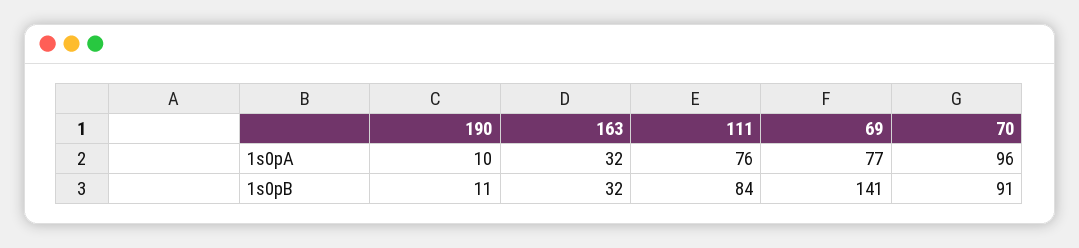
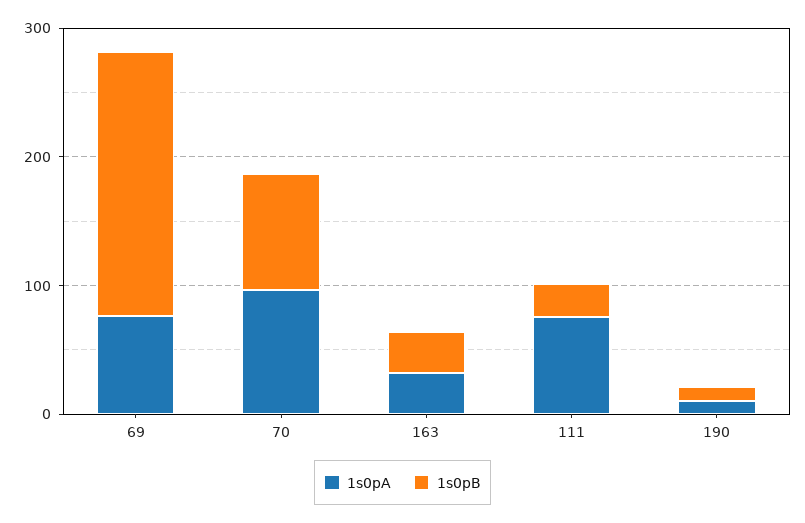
  {
    "1s0pA": {
      "190": 10,
      "163": 32,
      "111": 76,
      "69": 77,
      "70": 96
    },
    "1s0pB": {
      "190": 11,
      "163": 32,
-     "111": 84,
+     "111": 20,
-     "69": 141,
+     "69": 200,
      "70": 91
    }
  }

